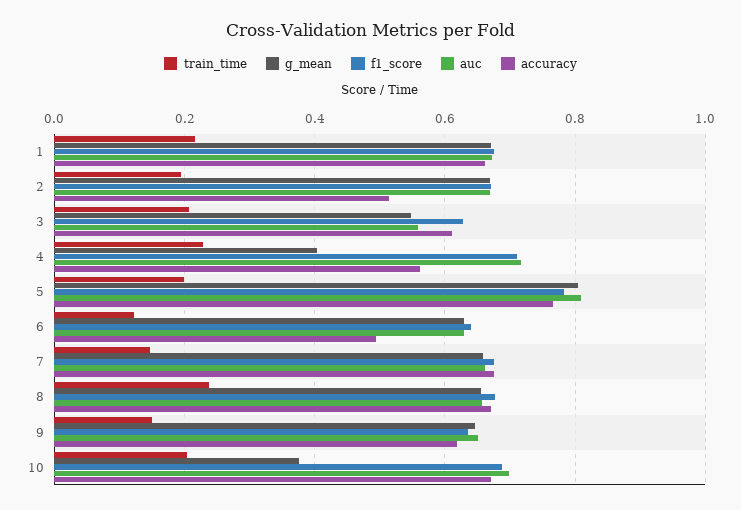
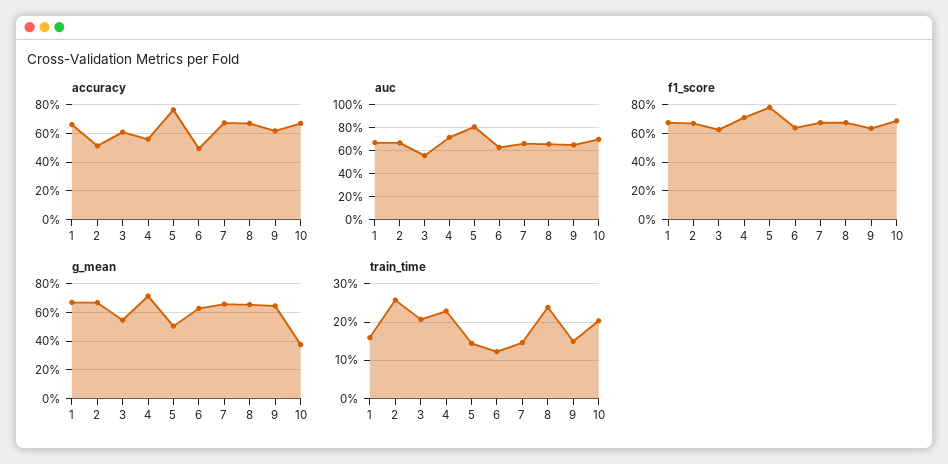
  {
    "train_time": {
-     "1": 0.22,
+     "1": 0.16,
-     "2": 0.2,
+     "2": 0.26,
      "3": 0.2,
      "4": 0.22,
-     "5": 0.2,
+     "5": 0.14,
      "6": 0.12,
      "7": 0.14,
      "8": 0.24,
      "9": 0.14,
      "10": 0.2
    },
    "g_mean": {
      "1": 0.68,
      "2": 0.66,
      "3": 0.54,
-     "4": 0.4,
+     "4": 0.7,
-     "5": 0.8,
+     "5": 0.5,
      "6": 0.62,
      "7": 0.66,
      "8": 0.66,
      "9": 0.64,
      "10": 0.38
    },
    "f1_score": {
      "1": 0.68,
      "2": 0.68,
      "3": 0.62,
      "4": 0.72,
      "5": 0.78,
      "6": 0.64,
      "7": 0.68,
      "8": 0.68,
      "9": 0.64,
      "10": 0.68
    },
    "auc": {
      "1": 0.68,
      "2": 0.66,
      "3": 0.56,
      "4": 0.72,
      "5": 0.8,
      "6": 0.62,
      "7": 0.66,
      "8": 0.66,
      "9": 0.66,
      "10": 0.7
    },
    "accuracy": {
      "1": 0.66,
      "2": 0.52,
      "3": 0.62,
      "4": 0.56,
      "5": 0.76,
      "6": 0.5,
      "7": 0.68,
      "8": 0.68,
      "9": 0.62,
      "10": 0.68
    }
  }

